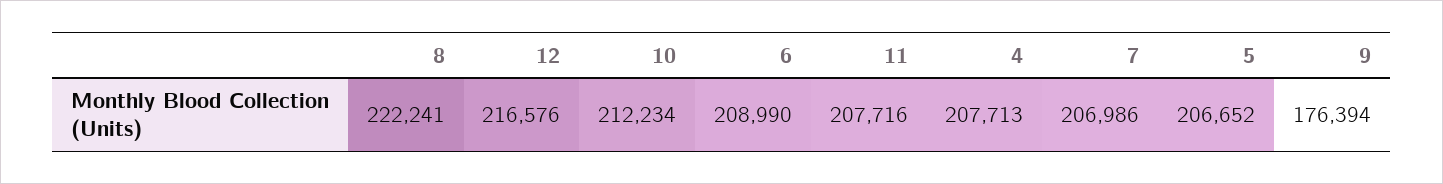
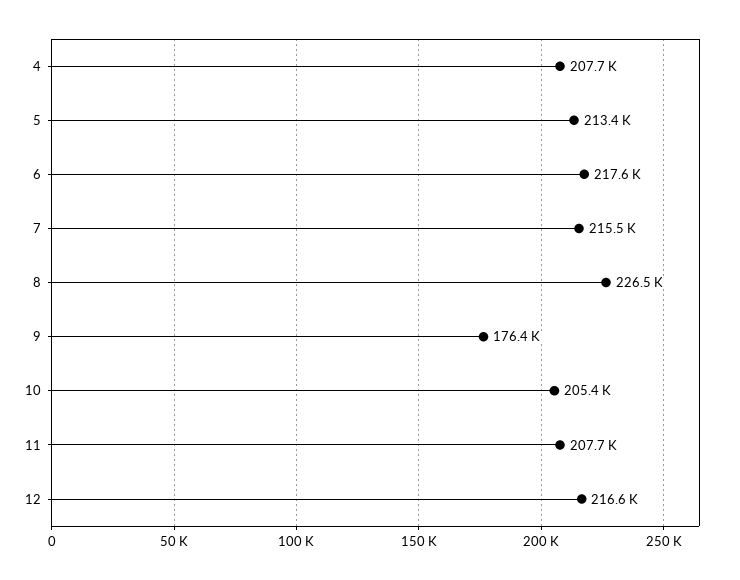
  {
-   "8": 222241,
+   "8": 226500,
    "12": 216576,
-   "10": 212234,
+   "10": 205400,
-   "6": 208990,
+   "6": 217600,
    "11": 207716,
    "4": 207713,
-   "7": 206986,
+   "7": 215500,
-   "5": 206652,
+   "5": 213400,
    "9": 176394
  }

